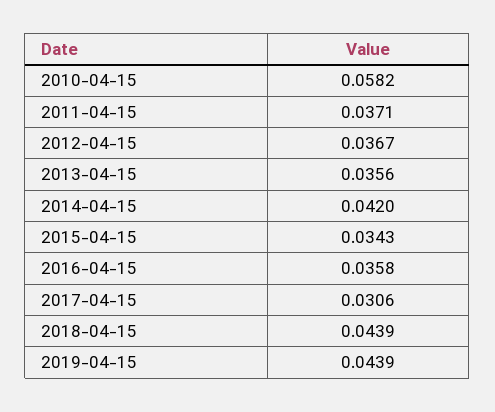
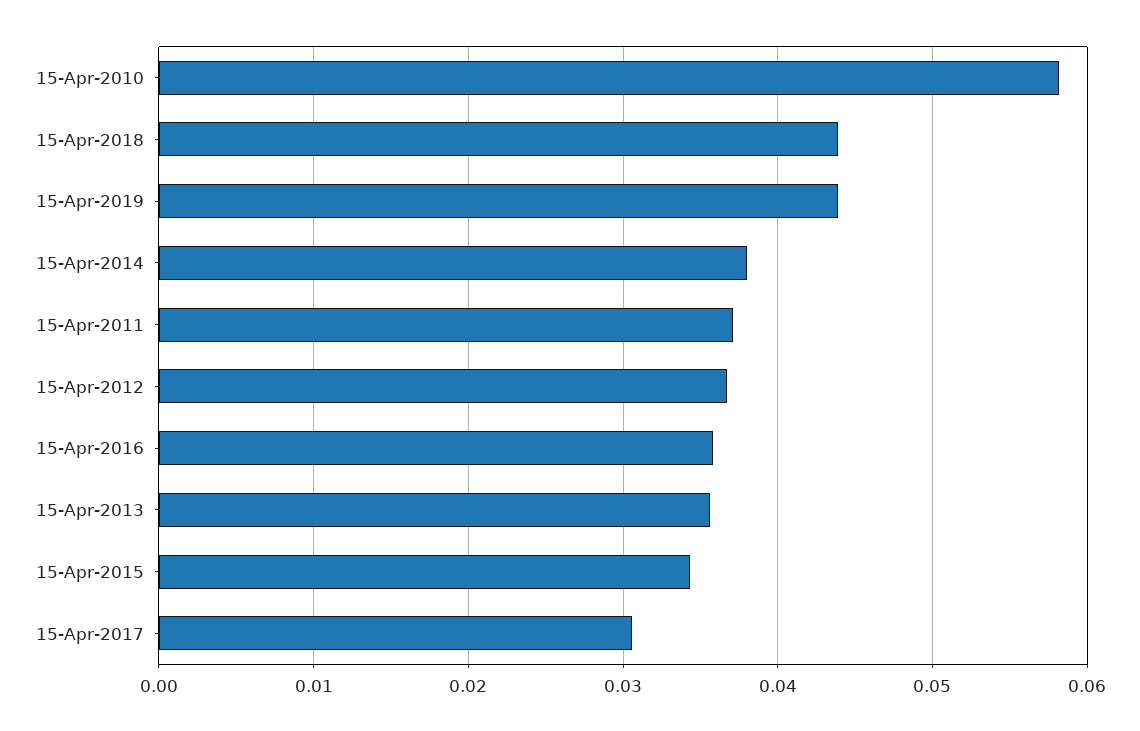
  {
    "2010-04-15": 0.0582,
    "2011-04-15": 0.0371,
    "2012-04-15": 0.0367,
    "2013-04-15": 0.0356,
-   "2014-04-15": 0.042,
+   "2014-04-15": 0.038,
    "2015-04-15": 0.0343,
    "2016-04-15": 0.0358,
    "2017-04-15": 0.0306,
    "2018-04-15": 0.0439,
    "2019-04-15": 0.0439
  }

